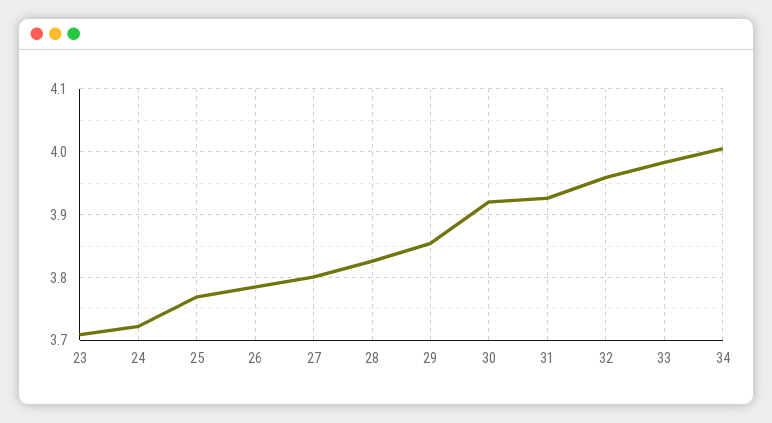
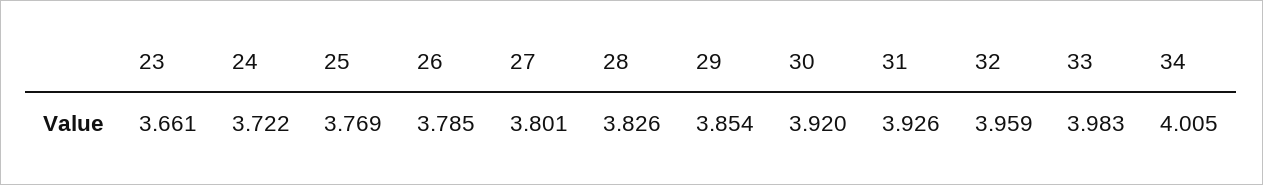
  {
-   "23": 3.71,
+   "23": 3.661,
    "24": 3.722,
    "25": 3.769,
    "26": 3.785,
    "27": 3.801,
    "28": 3.826,
    "29": 3.854,
    "30": 3.92,
    "31": 3.926,
    "32": 3.959,
    "33": 3.983,
    "34": 4.005
  }

